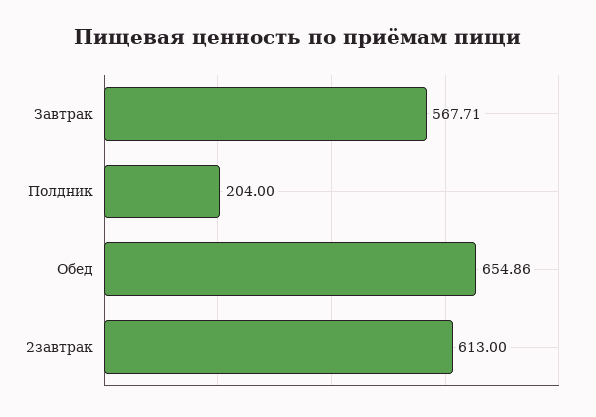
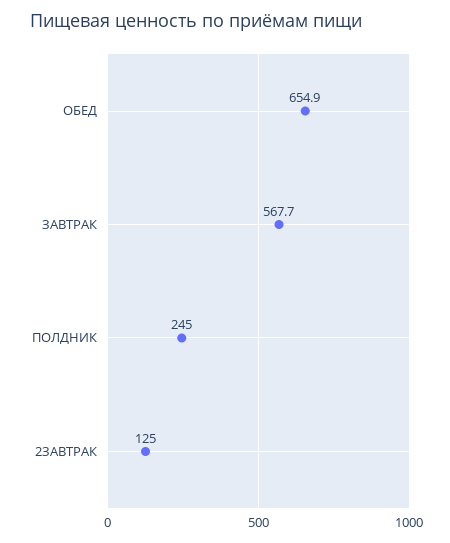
  {
    "Завтрак": 567.71,
-   "Полдник": 204,
+   "Полдник": 245,
    "Обед": 654.86,
-   "2завтрак": 613
+   "2завтрак": 125
  }

